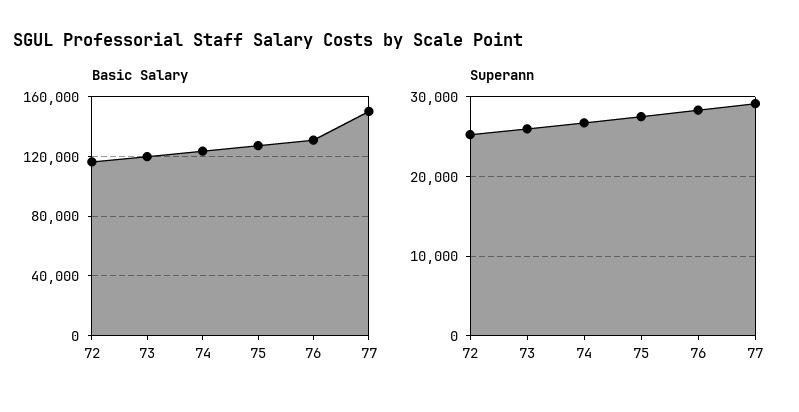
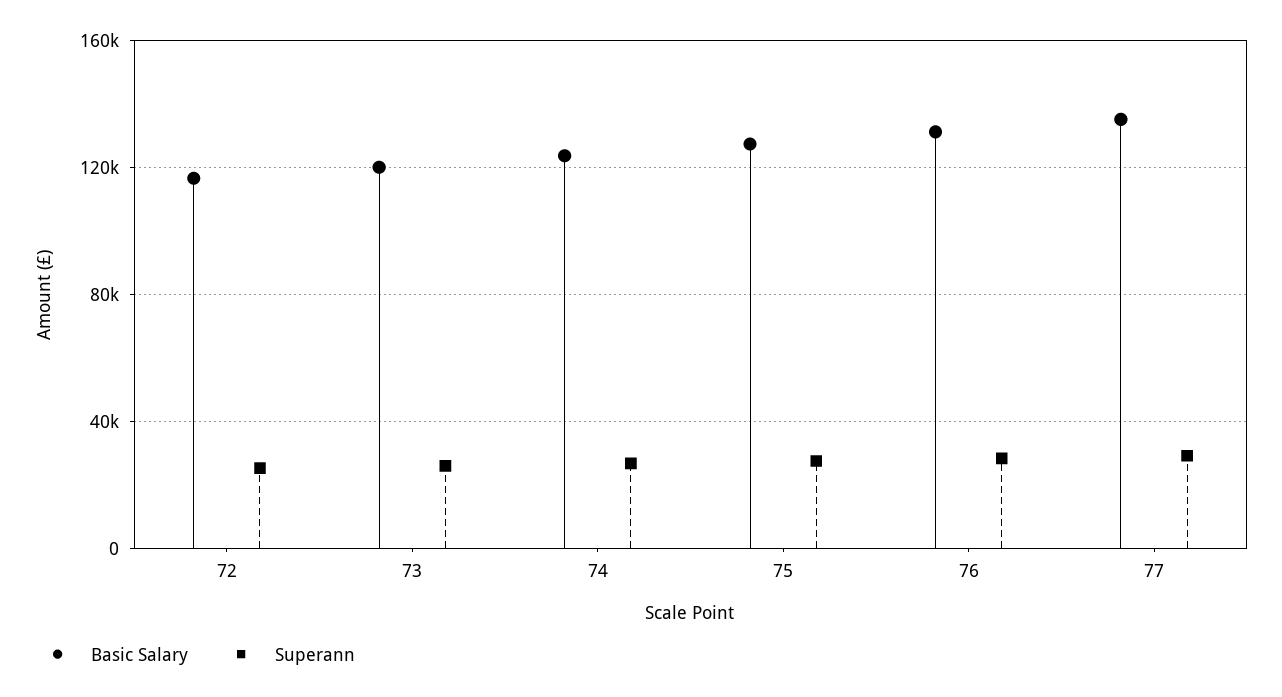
  {
    "Basic Salary": {
      "72": 115000,
      "73": 120000,
      "74": 125000,
      "75": 125000,
      "76": 130000,
-     "77": 150000
+     "77": 135000
    },
    "Superann": {
      "72": 25000,
      "73": 26000,
      "74": 27000,
      "75": 28000,
      "76": 28000,
      "77": 29000
    }
  }

